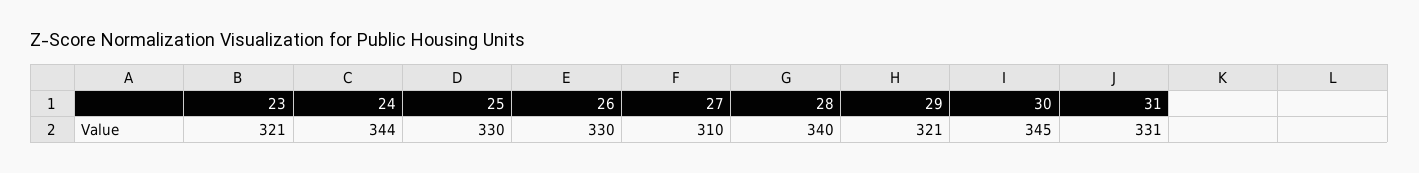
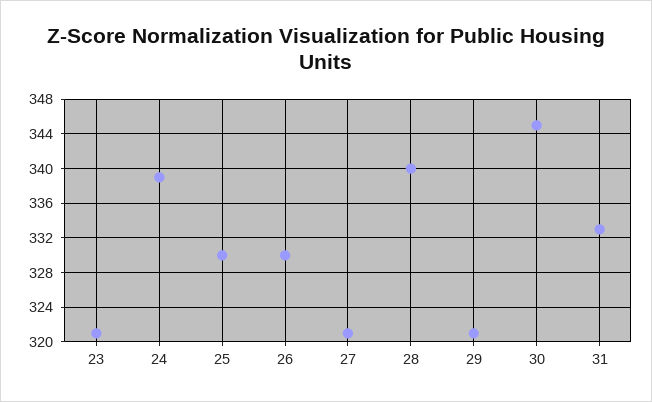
  {
    "23": 321,
-   "24": 344,
+   "24": 339,
    "25": 330,
    "26": 330,
-   "27": 310,
+   "27": 321,
    "28": 340,
    "29": 321,
    "30": 345,
-   "31": 331
+   "31": 333
  }

